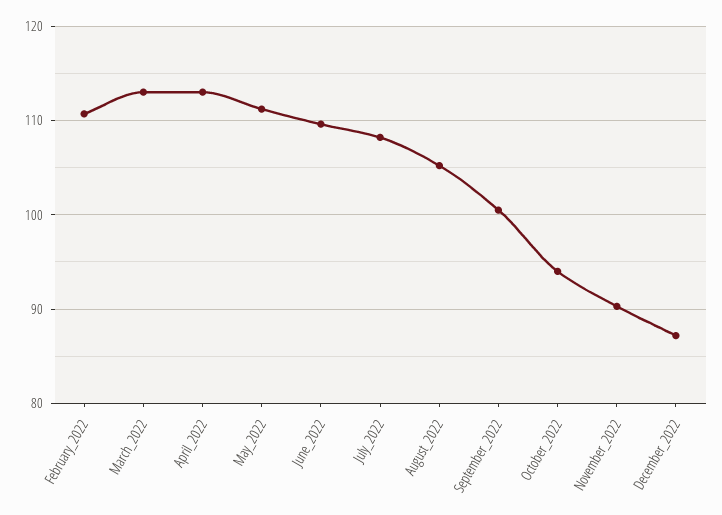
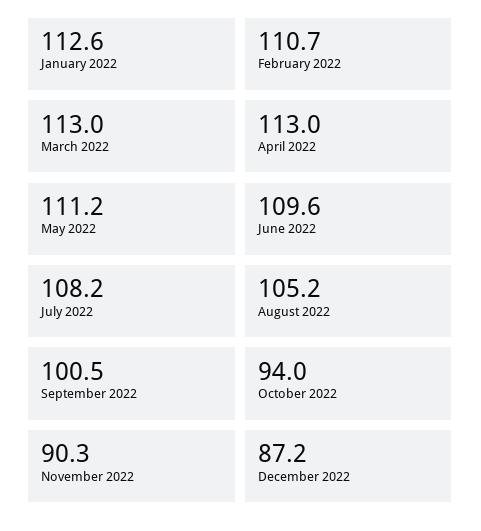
  {
    "February_2022": 110.7,
    "March_2022": 113,
    "April_2022": 113,
    "May_2022": 111.2,
    "June_2022": 109.6,
    "July_2022": 108.2,
    "August_2022": 105.2,
    "September_2022": 100.5,
    "October_2022": 94,
    "November_2022": 90.3,
-   "December_2022": 87.2
+   "December_2022": 87.2,
+   "January 2022": 112.6
  }

